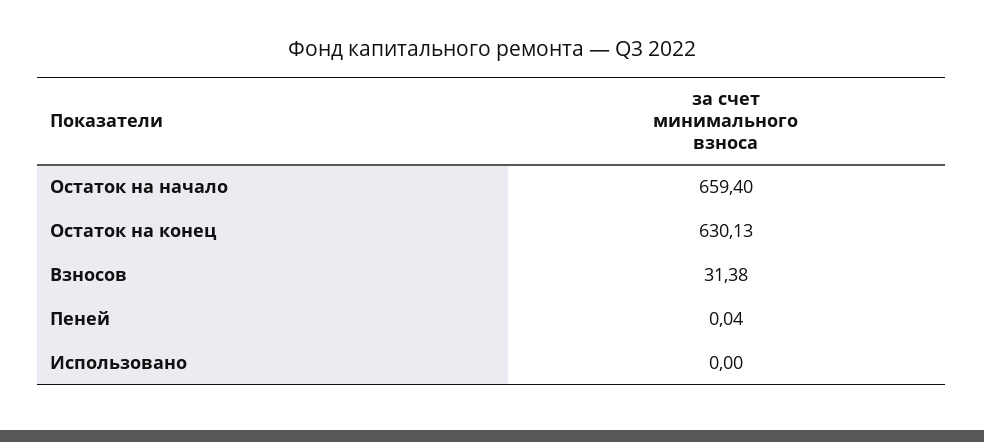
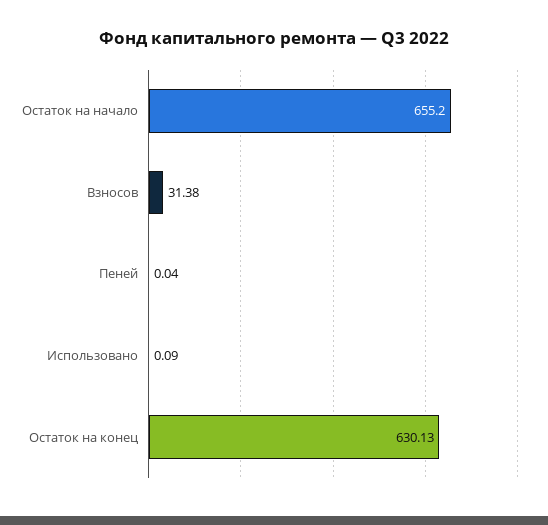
  {
-   "Остаток на начало": 659.4,
+   "Остаток на начало": 655.2,
    "Остаток на конец": 630.13,
    "Взносов": 31.38,
    "Пеней": 0.04,
-   "Использовано": 0
+   "Использовано": 0.09
  }

